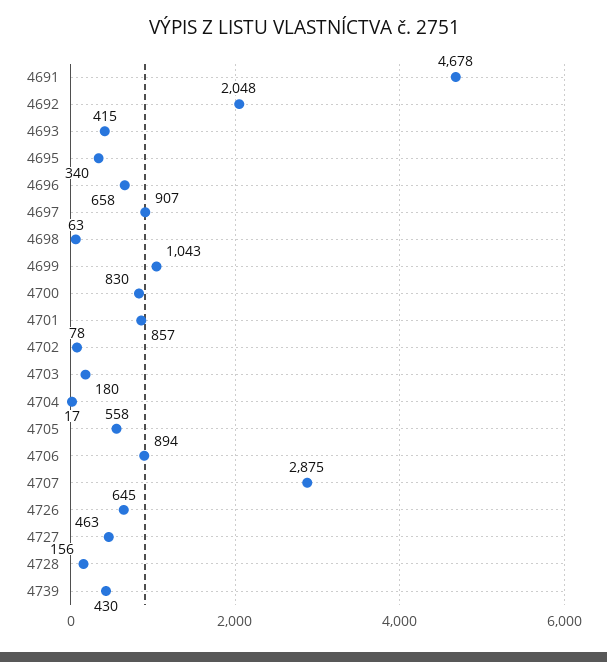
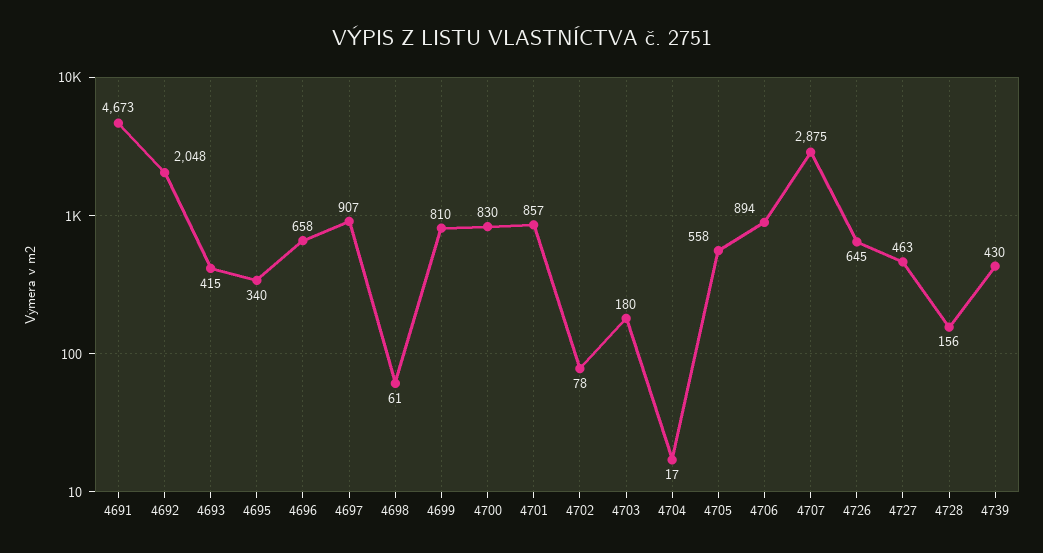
  {
-   "4691": 4678,
+   "4691": 4673,
    "4692": 2048,
    "4693": 415,
    "4695": 340,
    "4696": 658,
    "4697": 907,
-   "4698": 63,
+   "4698": 61,
-   "4699": 1043,
+   "4699": 810,
    "4700": 830,
    "4701": 857,
    "4702": 78,
    "4703": 180,
    "4704": 17,
    "4705": 558,
    "4706": 894,
    "4707": 2875,
    "4726": 645,
    "4727": 463,
    "4728": 156,
    "4739": 430
  }

